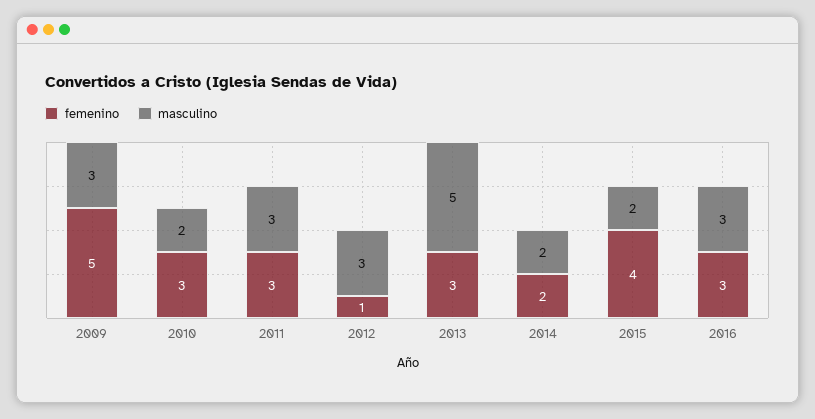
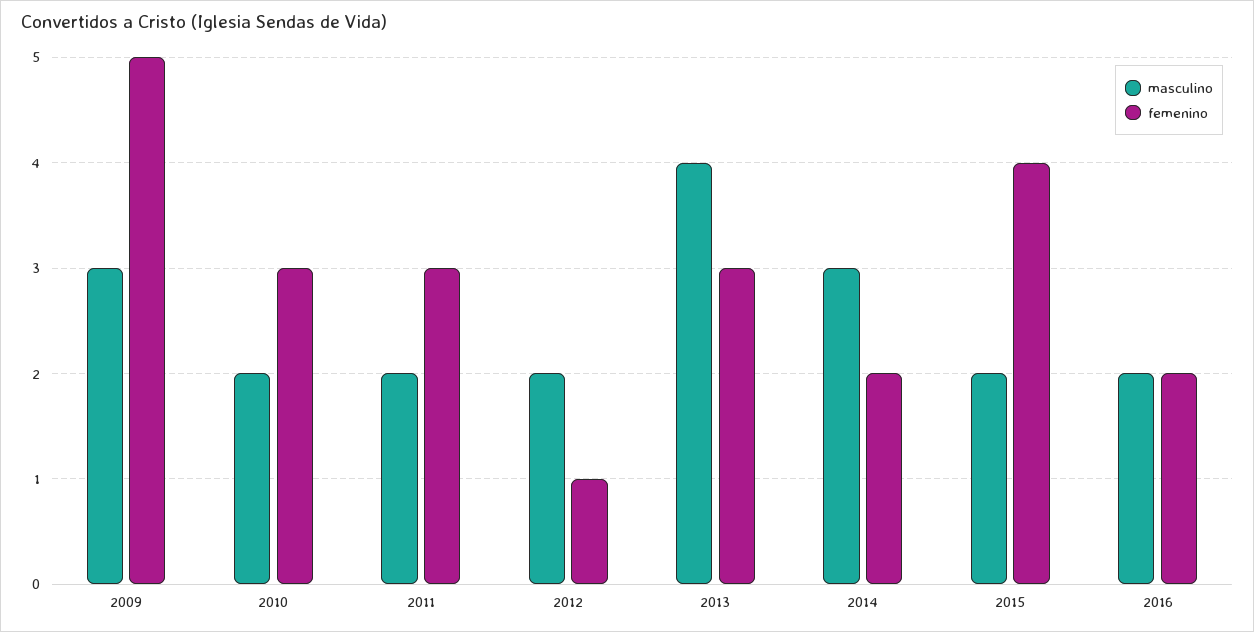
  {
    "femenino": {
      "2009": 5,
      "2010": 3,
      "2011": 3,
      "2012": 1,
      "2013": 3,
      "2014": 2,
      "2015": 4,
-     "2016": 3
+     "2016": 2
    },
    "masculino": {
      "2009": 3,
      "2010": 2,
-     "2011": 3,
+     "2011": 2,
-     "2012": 3,
+     "2012": 2,
-     "2013": 5,
+     "2013": 4,
-     "2014": 2,
+     "2014": 3,
      "2015": 2,
-     "2016": 3
+     "2016": 2
    }
  }

